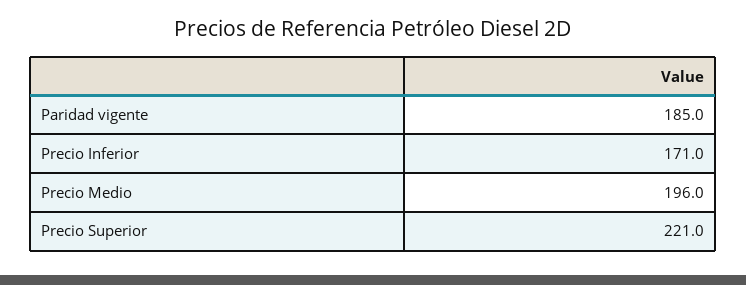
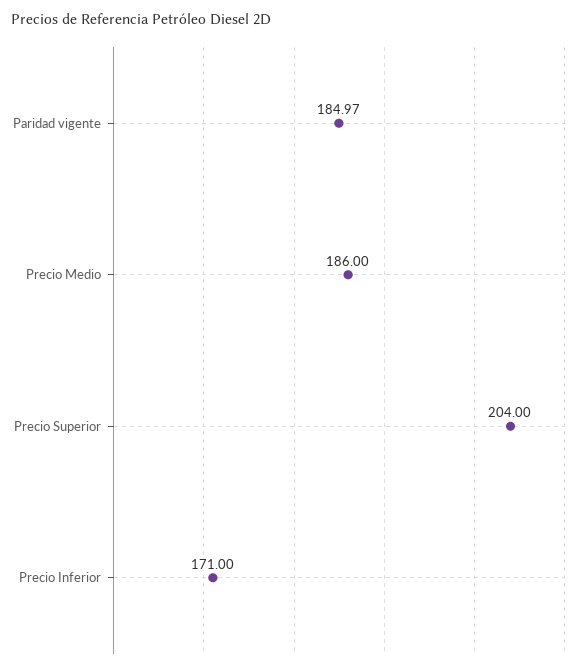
  {
    "Paridad vigente": 184.97,
    "Precio Inferior": 171,
-   "Precio Medio": 196,
+   "Precio Medio": 186,
-   "Precio Superior": 221
+   "Precio Superior": 204
  }

